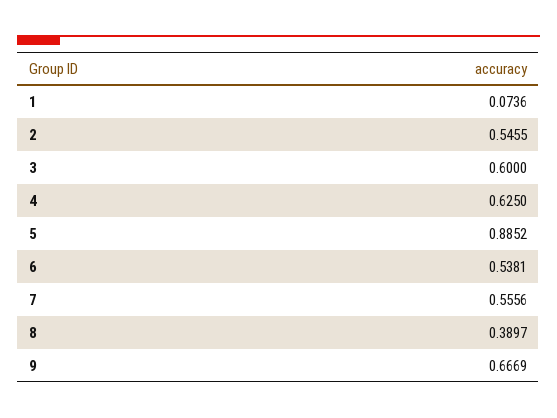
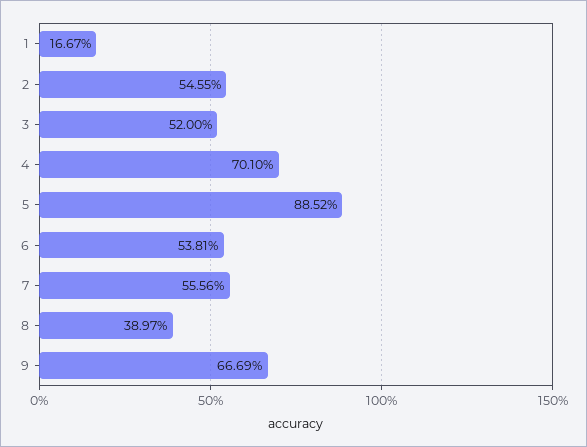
  {
-   "1": 0.0736,
+   "1": 0.1667,
    "2": 0.5455,
-   "3": 0.6,
+   "3": 0.52,
-   "4": 0.625,
+   "4": 0.701,
    "5": 0.8852,
    "6": 0.5381,
    "7": 0.5556,
    "8": 0.3897,
    "9": 0.6669
  }

